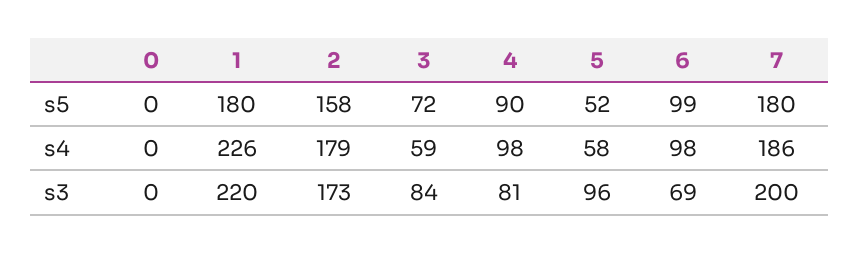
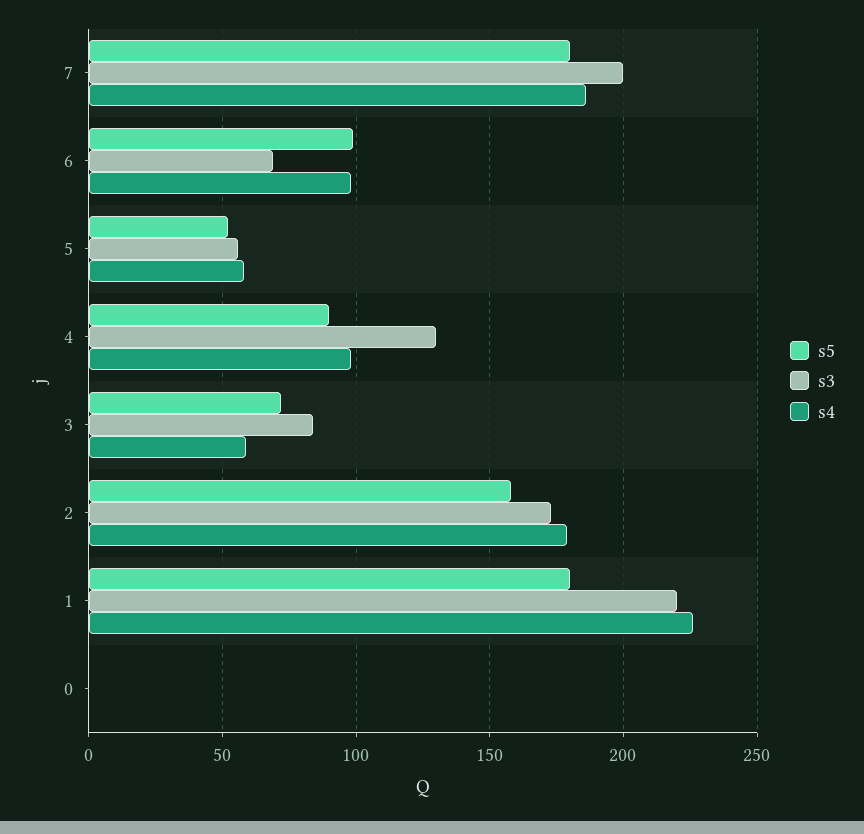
  {
    "s5": {
      "0": 0,
      "1": 180,
      "2": 158,
      "3": 72,
      "4": 90,
      "5": 52,
      "6": 99,
      "7": 180
    },
    "s4": {
      "0": 0,
      "1": 226,
      "2": 179,
      "3": 59,
      "4": 98,
      "5": 58,
      "6": 98,
      "7": 186
    },
    "s3": {
      "0": 0,
      "1": 220,
      "2": 173,
      "3": 84,
-     "4": 81,
+     "4": 130,
-     "5": 96,
+     "5": 55,
      "6": 69,
      "7": 200
    }
  }

